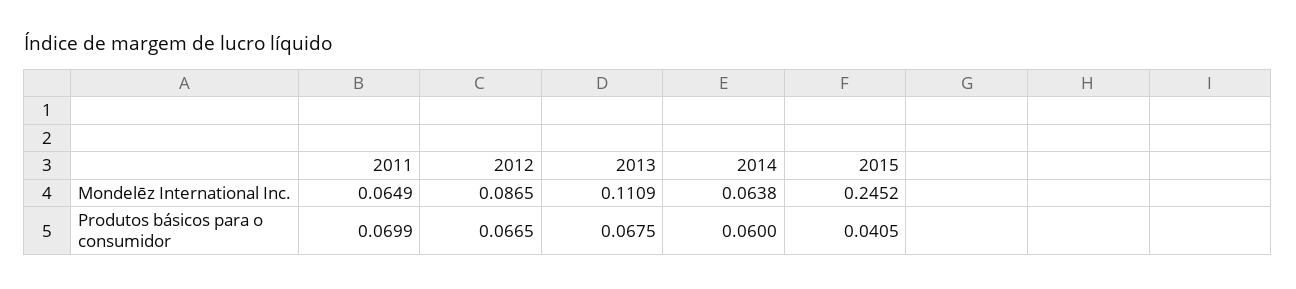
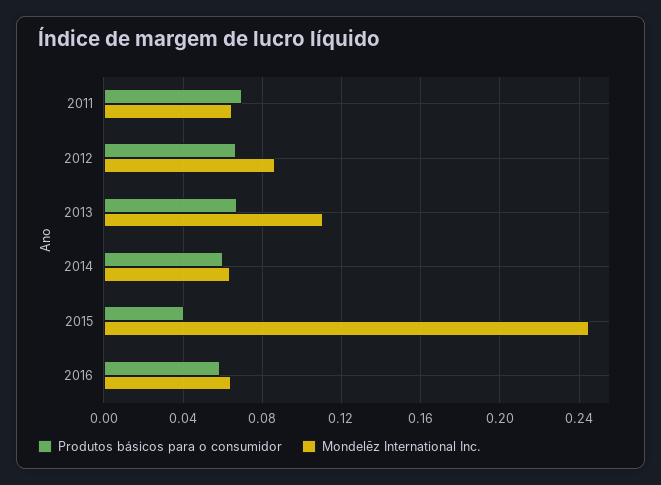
  {
    "Mondelēz International Inc.": {
      "2011": 0.0649,
      "2012": 0.0865,
      "2013": 0.1109,
      "2014": 0.0638,
-     "2015": 0.2452
+     "2015": 0.2452,
+     "2016": 0.065
    },
    "Produtos básicos para o consumidor": {
      "2011": 0.0699,
      "2012": 0.0665,
      "2013": 0.0675,
      "2014": 0.06,
-     "2015": 0.0405
+     "2015": 0.0405,
+     "2016": 0.06
    }
  }

